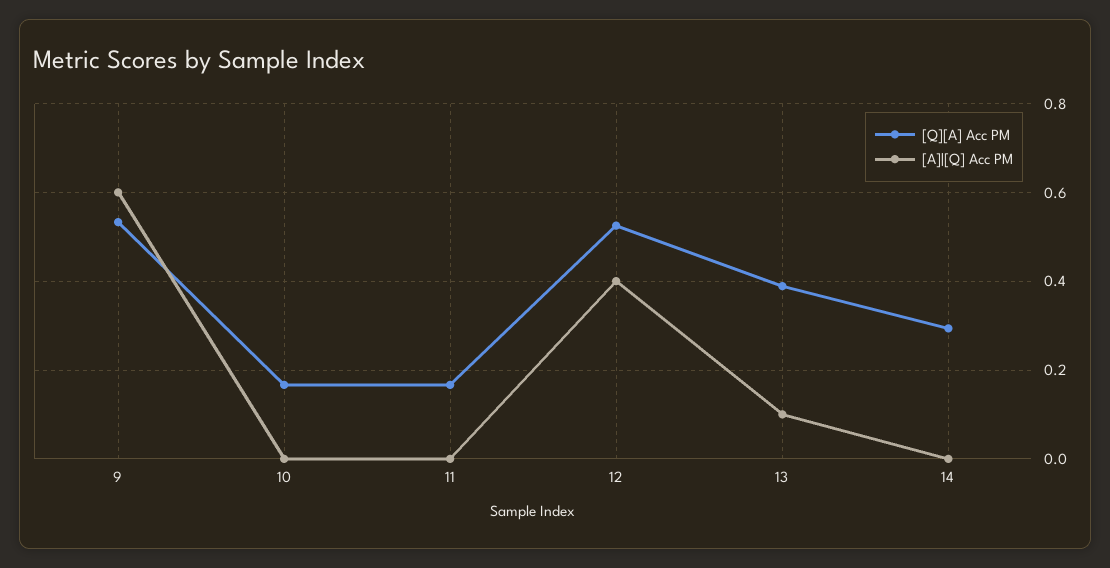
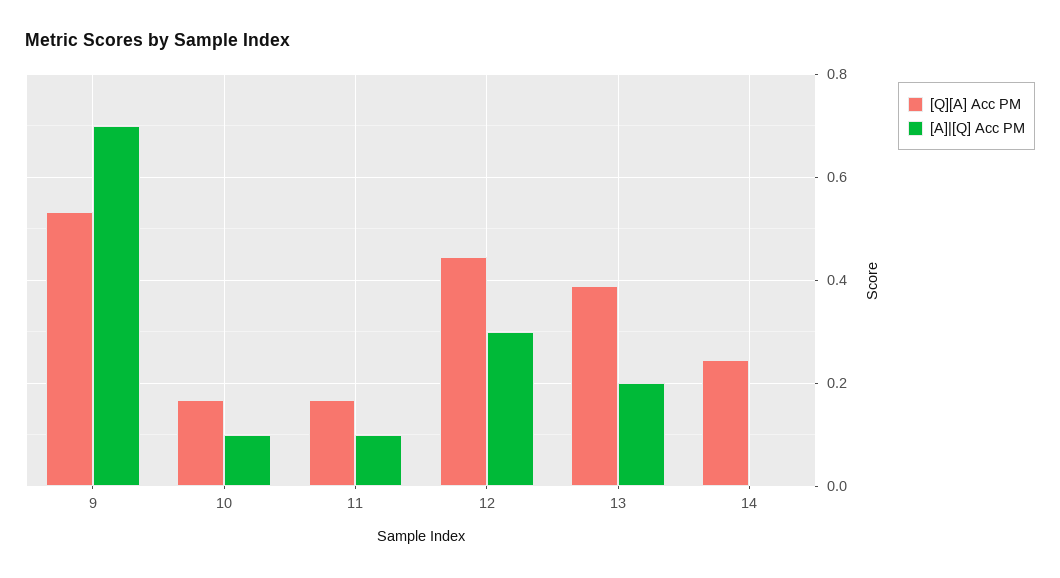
  {
    "[Q][A] Acc PM": {
      "9": 0.54,
      "10": 0.16,
      "11": 0.16,
-     "12": 0.52,
+     "12": 0.44,
      "13": 0.38,
-     "14": 0.3
+     "14": 0.24
    },
    "[A]|[Q] Acc PM": {
-     "9": 0.6,
+     "9": 0.7,
-     "10": 0,
+     "10": 0.1,
-     "11": 0,
+     "11": 0.1,
-     "12": 0.4,
+     "12": 0.3,
-     "13": 0.1,
+     "13": 0.2,
      "14": 0
    }
  }

